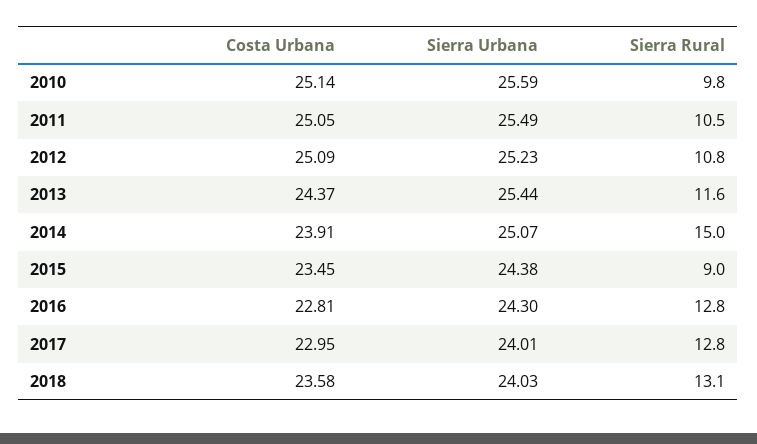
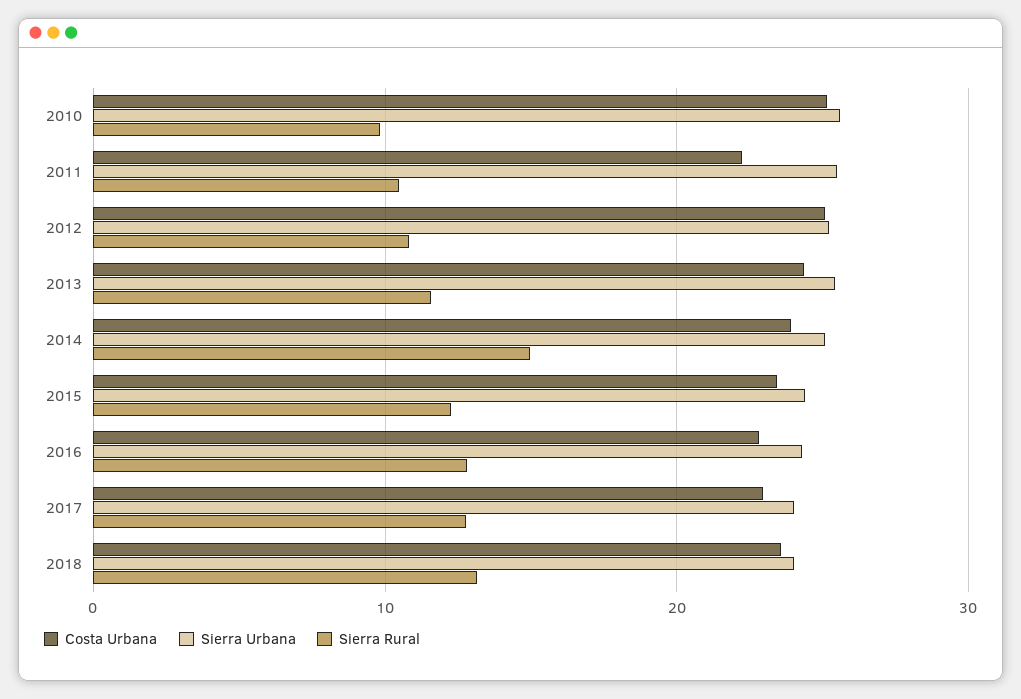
  {
    "Costa Urbana": {
      "2010": 25.14,
-     "2011": 25.05,
+     "2011": 22,
      "2012": 25.09,
      "2013": 24.37,
      "2014": 23.91,
      "2015": 23.45,
      "2016": 22.81,
      "2017": 22.95,
      "2018": 23.58
    },
    "Sierra Urbana": {
      "2010": 25.59,
      "2011": 25.49,
      "2012": 25.23,
      "2013": 25.44,
      "2014": 25.07,
      "2015": 24.38,
      "2016": 24.3,
      "2017": 24.01,
      "2018": 24.03
    },
    "Sierra Rural": {
      "2010": 9.8,
      "2011": 10.5,
      "2012": 10.8,
      "2013": 11.6,
      "2014": 15,
-     "2015": 9,
+     "2015": 12,
      "2016": 12.8,
      "2017": 12.8,
      "2018": 13.1
    }
  }

